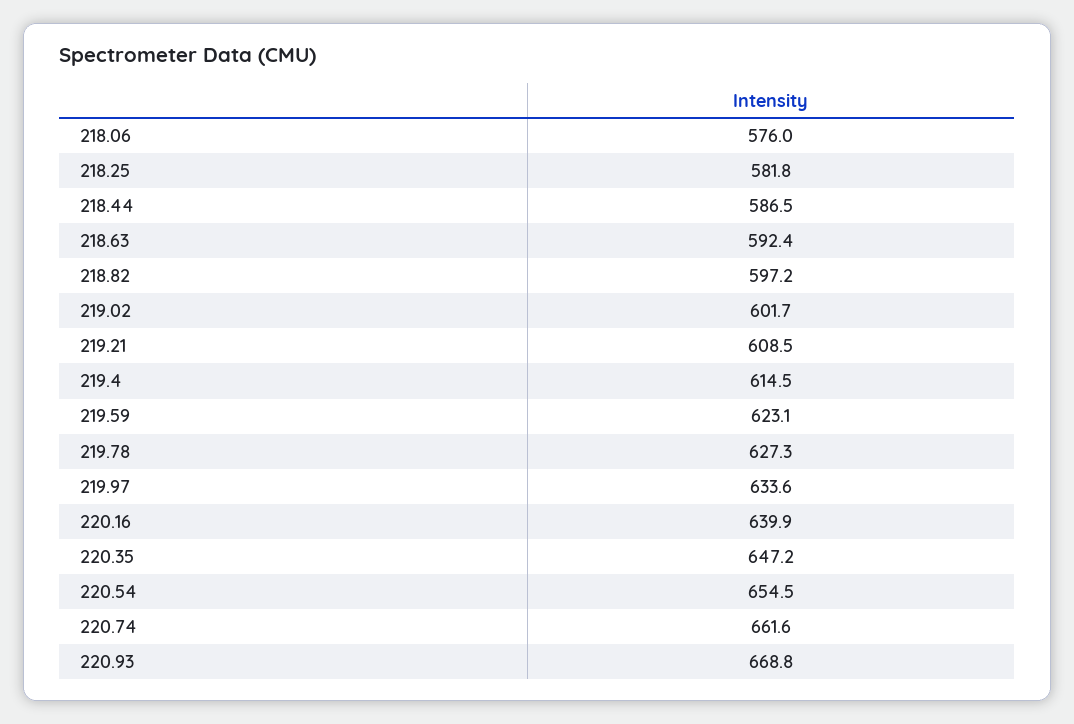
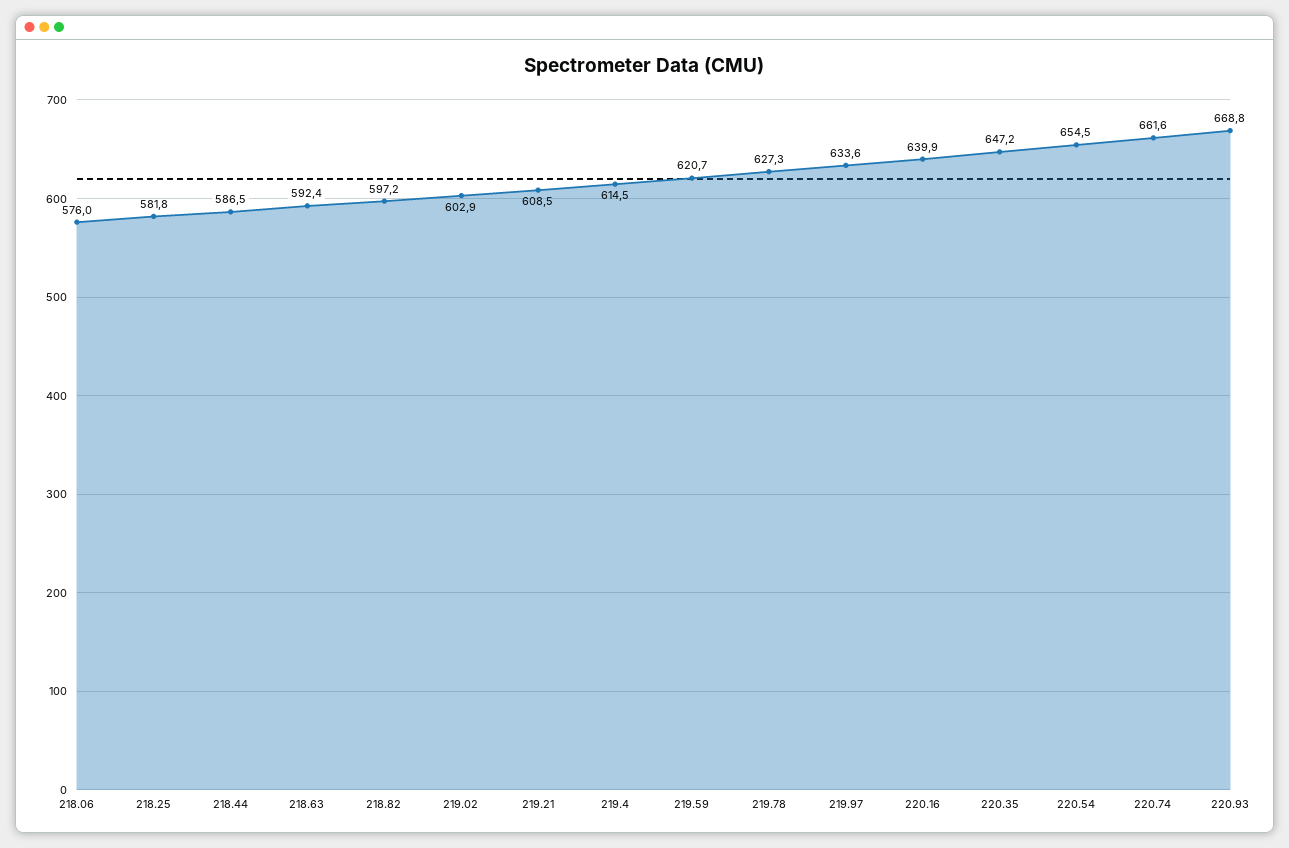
  {
    "218.06": 576,
    "218.25": 581.8,
    "218.44": 586.5,
    "218.63": 592.4,
    "218.82": 597.2,
-   "219.02": 601.7,
+   "219.02": 602.9,
    "219.21": 608.5,
    "219.4": 614.5,
-   "219.59": 623.1,
+   "219.59": 620.7,
    "219.78": 627.3,
    "219.97": 633.6,
    "220.16": 639.9,
    "220.35": 647.2,
    "220.54": 654.5,
    "220.74": 661.6,
    "220.93": 668.8
  }

